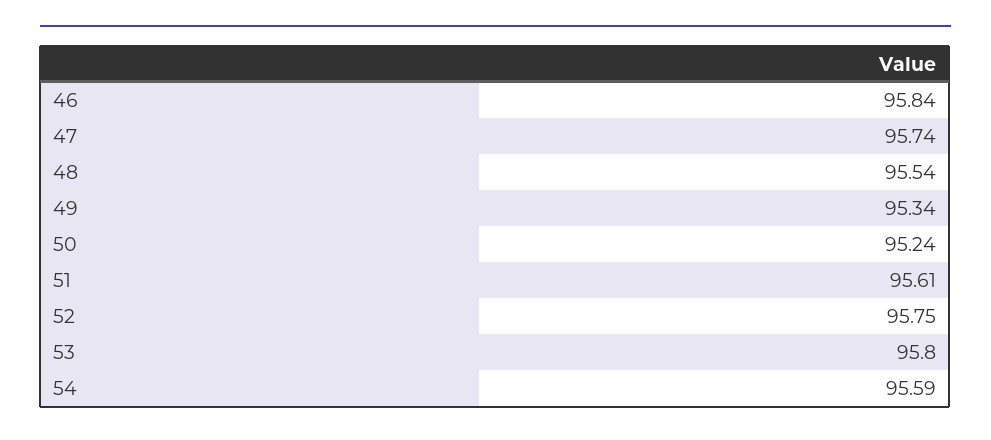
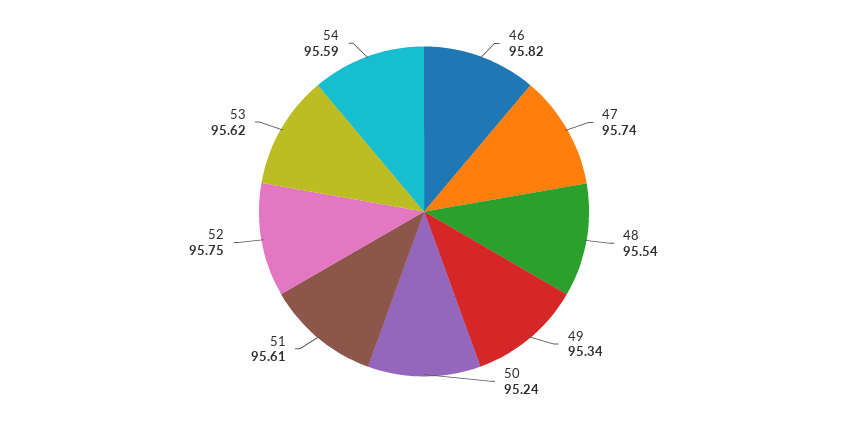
  {
-   "46": 95.84,
+   "46": 95.82,
    "47": 95.74,
    "48": 95.54,
    "49": 95.34,
    "50": 95.24,
    "51": 95.61,
    "52": 95.75,
-   "53": 95.8,
+   "53": 95.62,
    "54": 95.59
  }

